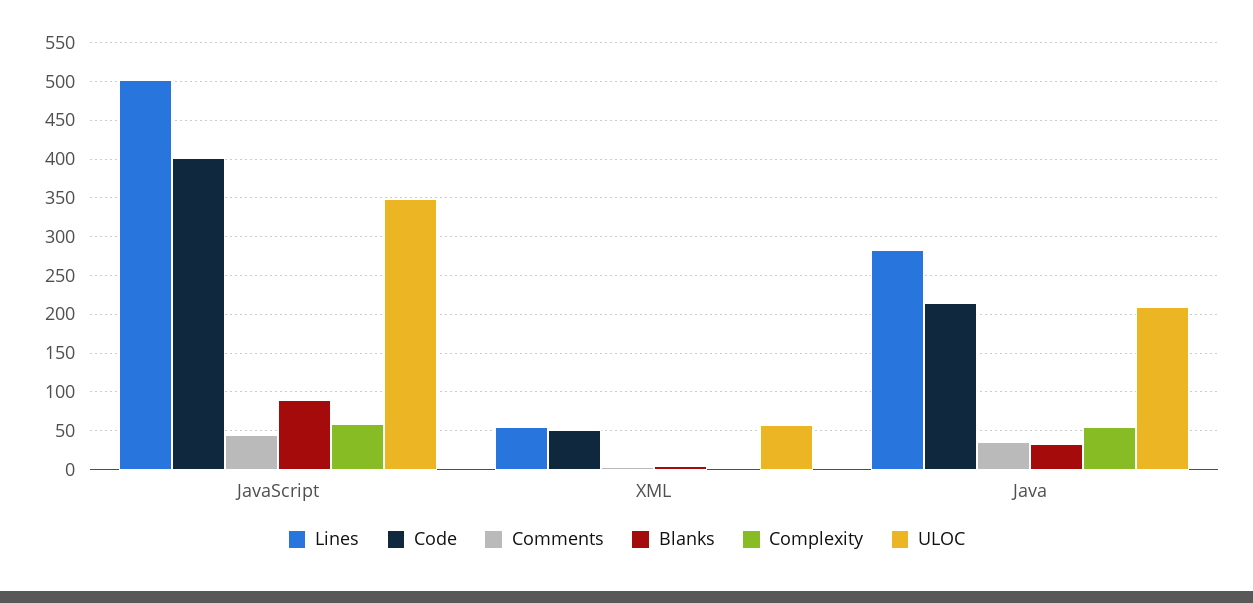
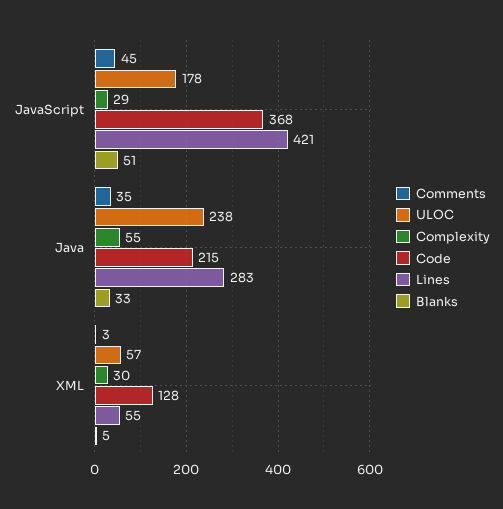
  {
    "Lines": {
-     "JavaScript": 500,
+     "JavaScript": 421,
      "XML": 55,
      "Java": 283
    },
    "Code": {
-     "JavaScript": 400,
+     "JavaScript": 368,
-     "XML": 50,
+     "XML": 128,
      "Java": 215
    },
    "Comments": {
      "JavaScript": 45,
      "XML": 3,
      "Java": 35
    },
    "Blanks": {
-     "JavaScript": 90,
+     "JavaScript": 51,
      "XML": 5,
      "Java": 33
    },
    "Complexity": {
-     "JavaScript": 60,
+     "JavaScript": 29,
-     "XML": 0,
+     "XML": 30,
      "Java": 55
    },
    "ULOC": {
-     "JavaScript": 350,
+     "JavaScript": 178,
      "XML": 57,
-     "Java": 210
+     "Java": 238
    }
  }

